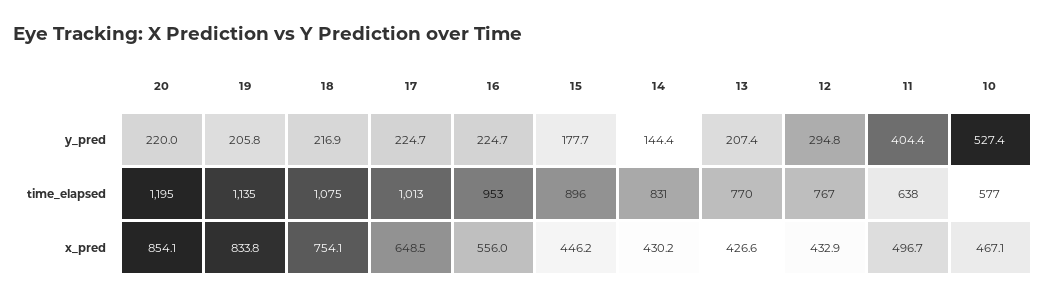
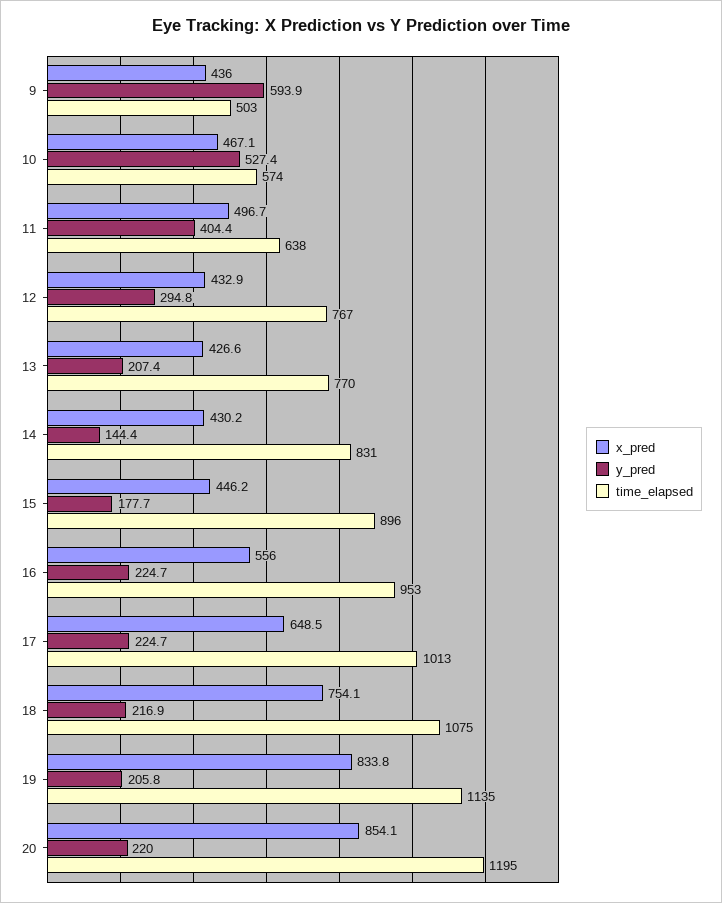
  {
    "y_pred": {
      "20": 220,
      "19": 205.8,
      "18": 216.9,
      "17": 224.7,
      "16": 224.7,
      "15": 177.7,
      "14": 144.4,
      "13": 207.4,
      "12": 294.8,
      "11": 404.4,
-     "10": 527.4
+     "10": 527.4,
+     "9": 593.9
    },
    "time_elapsed": {
      "20": 1195,
      "19": 1135,
      "18": 1075,
      "17": 1013,
      "16": 953,
      "15": 896,
      "14": 831,
      "13": 770,
      "12": 767,
      "11": 638,
-     "10": 577
+     "10": 574,
+     "9": 503
    },
    "x_pred": {
      "20": 854.1,
      "19": 833.8,
      "18": 754.1,
      "17": 648.5,
      "16": 556,
      "15": 446.2,
      "14": 430.2,
      "13": 426.6,
      "12": 432.9,
      "11": 496.7,
-     "10": 467.1
+     "10": 467.1,
+     "9": 436
    }
  }

